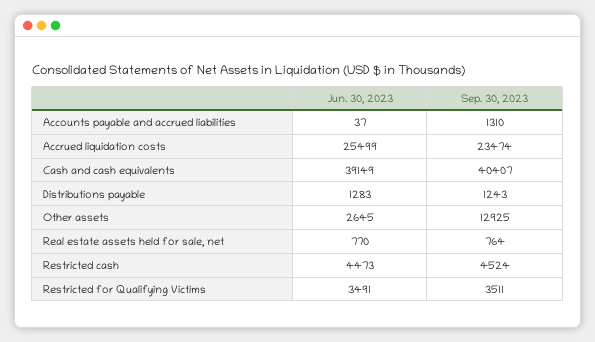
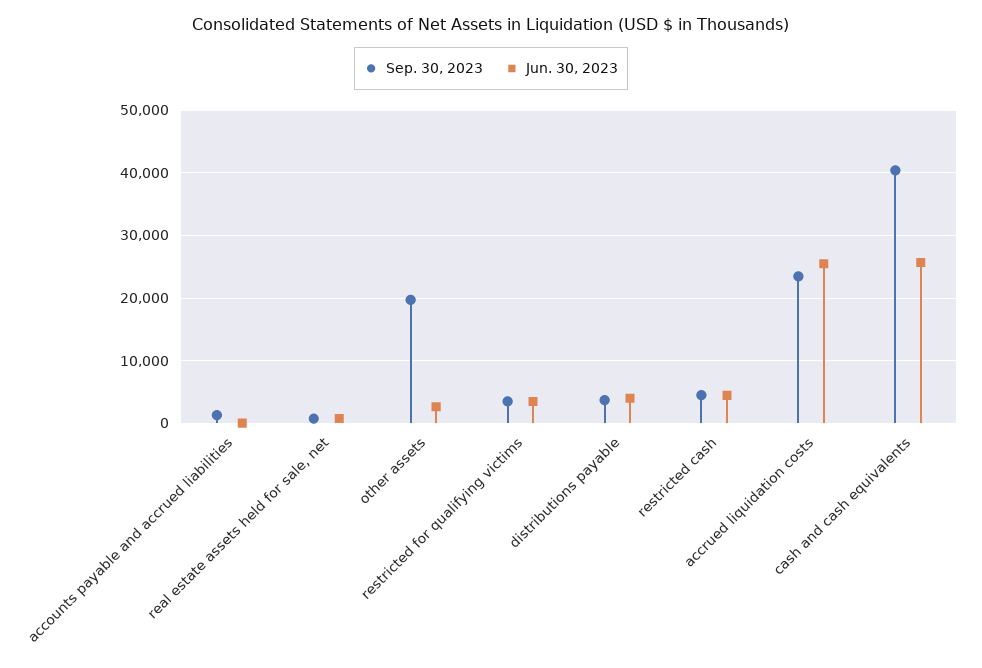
  {
    "Jun. 30, 2023": {
      "Accounts payable and accrued liabilities": 37,
      "Accrued liquidation costs": 25499,
-     "Cash and cash equivalents": 39149,
+     "Cash and cash equivalents": 26000,
-     "Distributions payable": 1283,
+     "Distributions payable": 4000,
      "Other assets": 2645,
      "Real estate assets held for sale, net": 770,
      "Restricted cash": 4473,
      "Restricted for Qualifying Victims": 3491
    },
    "Sep. 30, 2023": {
      "Accounts payable and accrued liabilities": 1310,
      "Accrued liquidation costs": 23474,
      "Cash and cash equivalents": 40407,
-     "Distributions payable": 1243,
+     "Distributions payable": 4000,
-     "Other assets": 12925,
+     "Other assets": 20000,
      "Real estate assets held for sale, net": 764,
      "Restricted cash": 4524,
      "Restricted for Qualifying Victims": 3511
    }
  }

